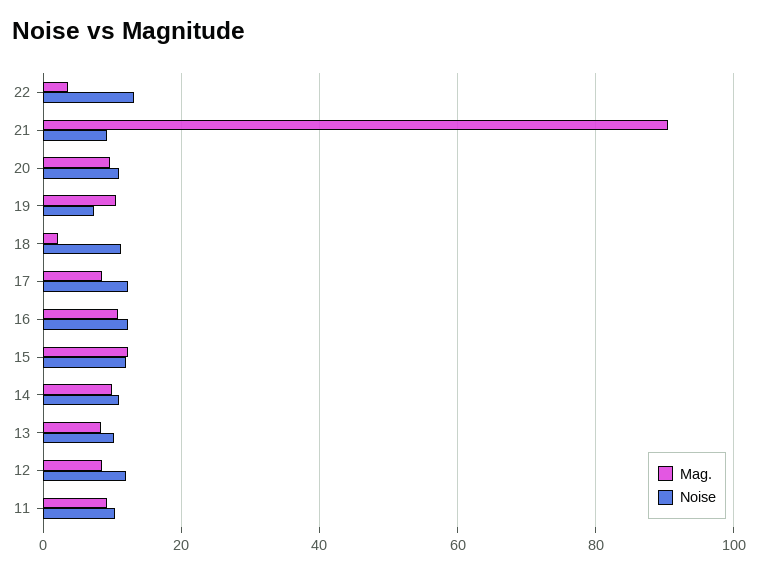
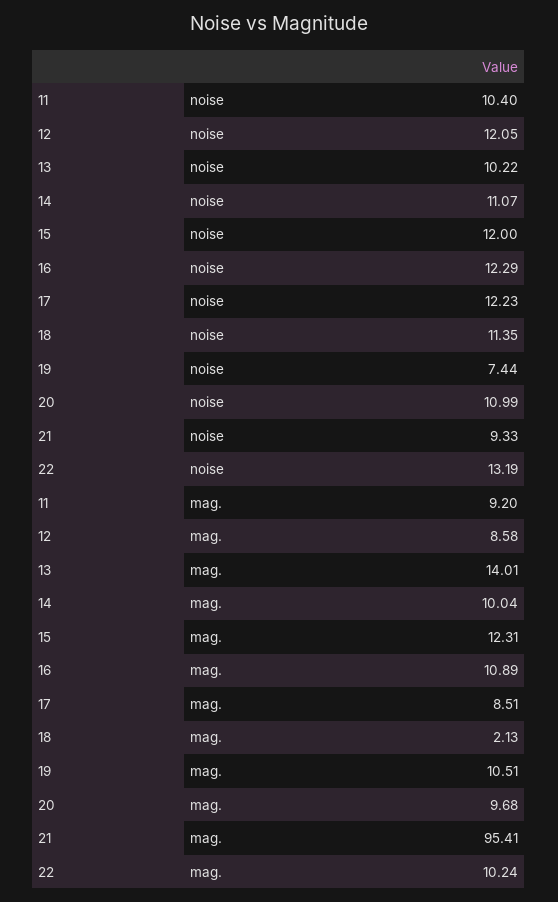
  {
    "Mag.": {
-     "22": 4,
+     "22": 10.24,
-     "21": 90,
+     "21": 95.41,
      "20": 9.68,
      "19": 10.51,
      "18": 2.13,
      "17": 8.51,
      "16": 10.89,
      "15": 12.31,
      "14": 10.04,
-     "13": 8,
+     "13": 14.01,
      "12": 8.58,
      "11": 9.2
    },
    "Noise": {
      "22": 13.19,
      "21": 9.33,
      "20": 10.99,
      "19": 7.44,
      "18": 11.35,
      "17": 12.23,
      "16": 12.29,
      "15": 12,
      "14": 11.07,
      "13": 10.22,
      "12": 12.05,
      "11": 10.4
    }
  }

